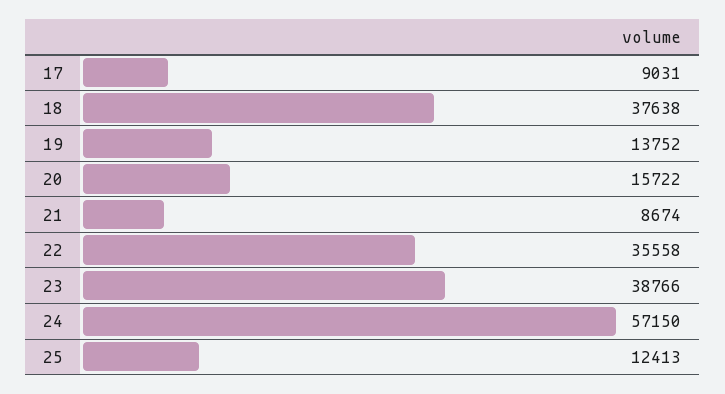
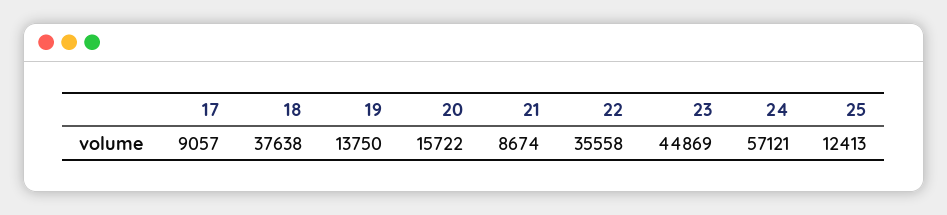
  {
-   "17": 9031,
+   "17": 9057,
    "18": 37638,
-   "19": 13752,
+   "19": 13750,
    "20": 15722,
    "21": 8674,
    "22": 35558,
-   "23": 38766,
+   "23": 44869,
-   "24": 57150,
+   "24": 57121,
    "25": 12413
  }

